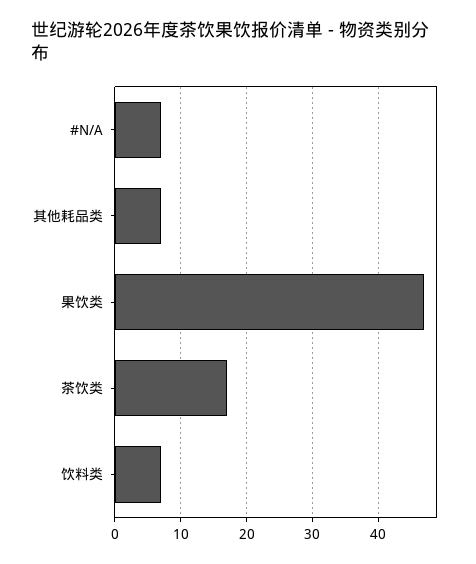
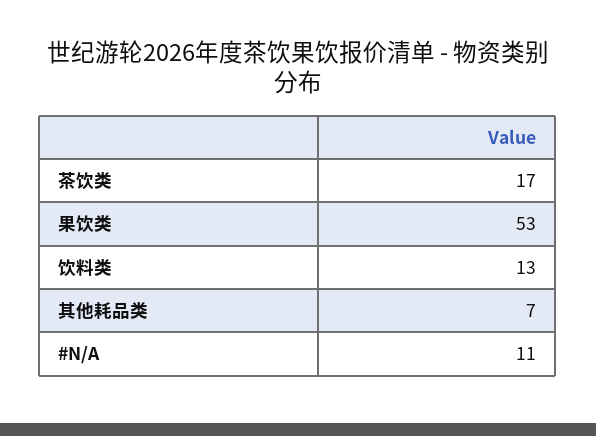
  {
-   "#N/A": 7,
+   "#N/A": 11,
    "其他耗品类": 7,
-   "果饮类": 47,
+   "果饮类": 53,
    "茶饮类": 17,
-   "饮料类": 7
+   "饮料类": 13
  }

